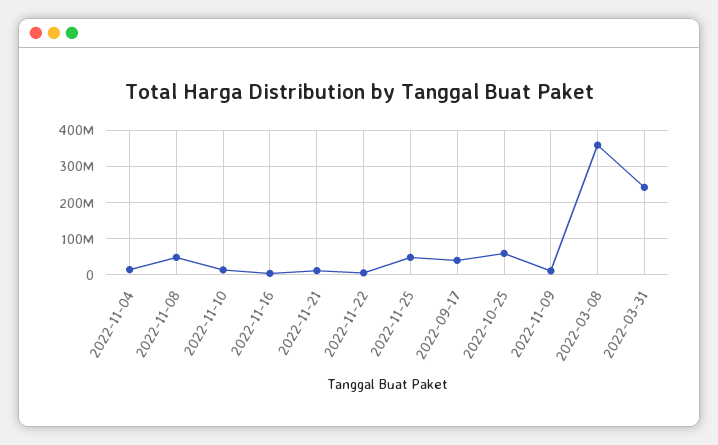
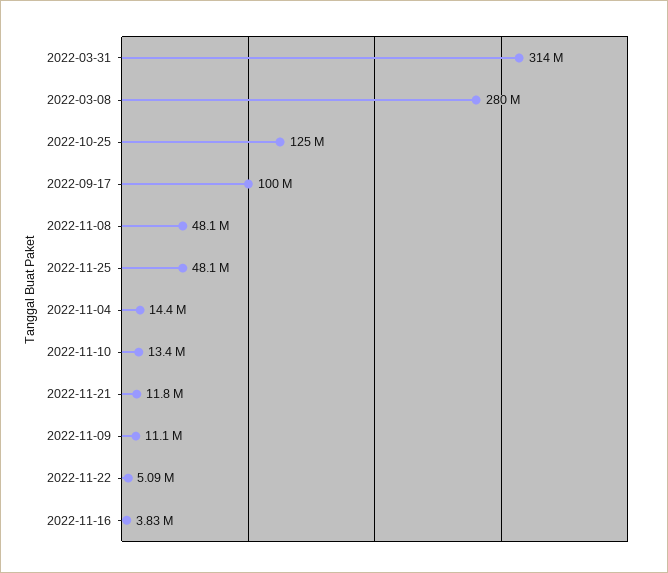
  {
    "2022-11-04": 14400000,
    "2022-11-08": 48100000,
    "2022-11-10": 13400000,
    "2022-11-16": 3830000,
    "2022-11-21": 11800000,
    "2022-11-22": 5090000,
    "2022-11-25": 48100000,
-   "2022-09-17": 40000000,
+   "2022-09-17": 100000000,
-   "2022-10-25": 60000000,
+   "2022-10-25": 125000000,
    "2022-11-09": 11100000,
-   "2022-03-08": 360000000,
+   "2022-03-08": 280000000,
-   "2022-03-31": 240000000
+   "2022-03-31": 314000000
  }

